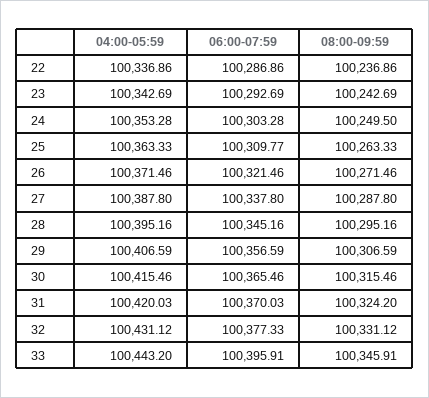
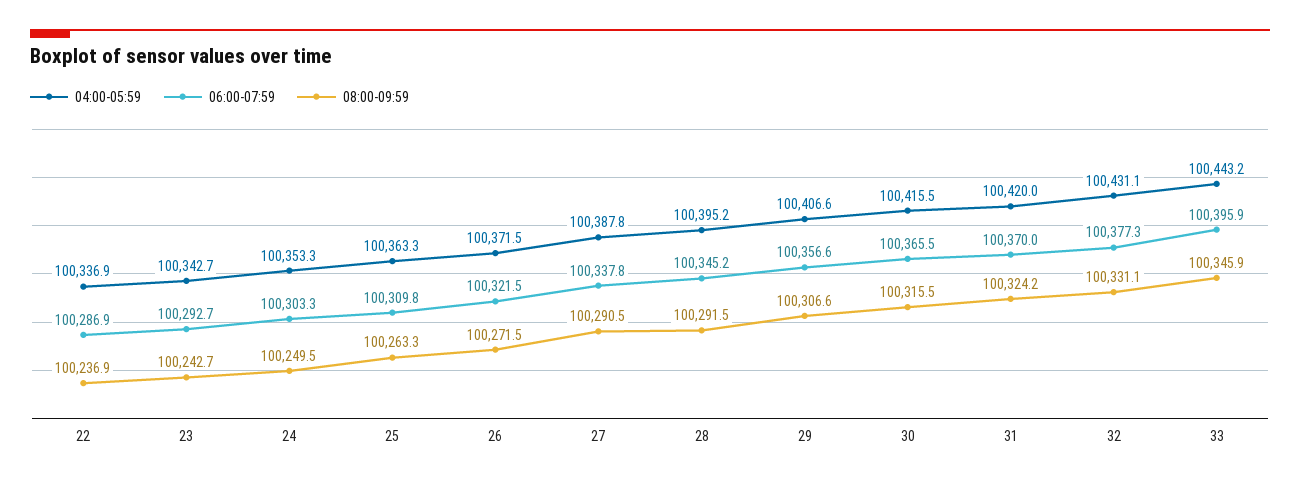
  {
    "04:00-05:59": {
      "22": 100336.86,
      "23": 100342.69,
      "24": 100353.28,
      "25": 100363.33,
      "26": 100371.46,
      "27": 100387.8,
      "28": 100395.16,
      "29": 100406.59,
      "30": 100415.46,
      "31": 100420.03,
      "32": 100431.12,
      "33": 100443.2
    },
    "06:00-07:59": {
      "22": 100286.86,
      "23": 100292.69,
      "24": 100303.28,
      "25": 100309.77,
      "26": 100321.46,
      "27": 100337.8,
      "28": 100345.16,
      "29": 100356.59,
      "30": 100365.46,
      "31": 100370.03,
      "32": 100377.33,
      "33": 100395.91
    },
    "08:00-09:59": {
      "22": 100236.86,
      "23": 100242.69,
      "24": 100249.5,
      "25": 100263.33,
      "26": 100271.46,
-     "27": 100287.8,
+     "27": 100290.5,
-     "28": 100295.16,
+     "28": 100291.5,
      "29": 100306.59,
      "30": 100315.46,
      "31": 100324.2,
      "32": 100331.12,
      "33": 100345.91
    }
  }

